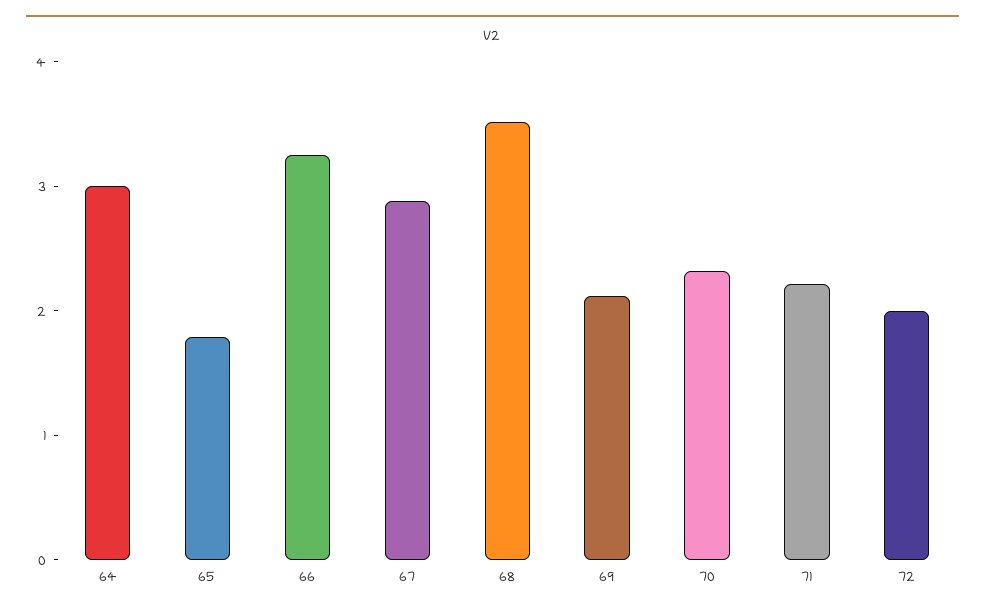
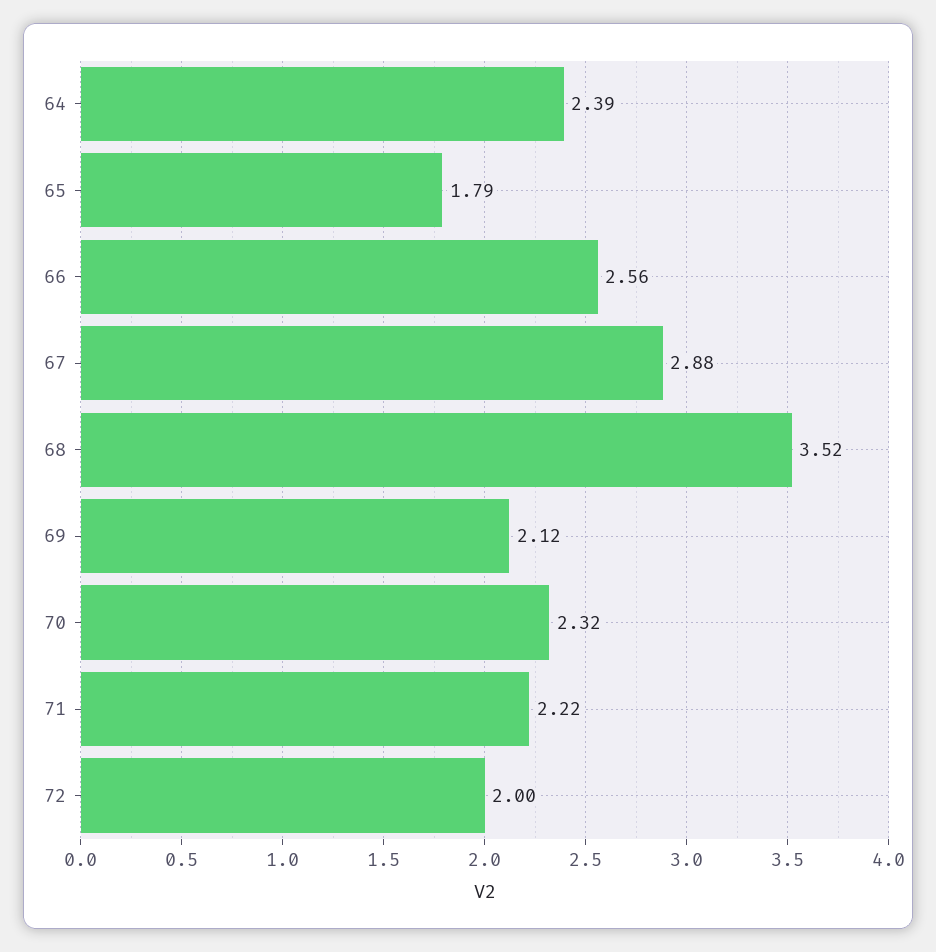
  {
-   "64": 3,
+   "64": 2.39,
    "65": 1.79,
-   "66": 3.2,
+   "66": 2.56,
    "67": 2.88,
    "68": 3.52,
    "69": 2.12,
    "70": 2.32,
    "71": 2.22,
    "72": 2
  }

